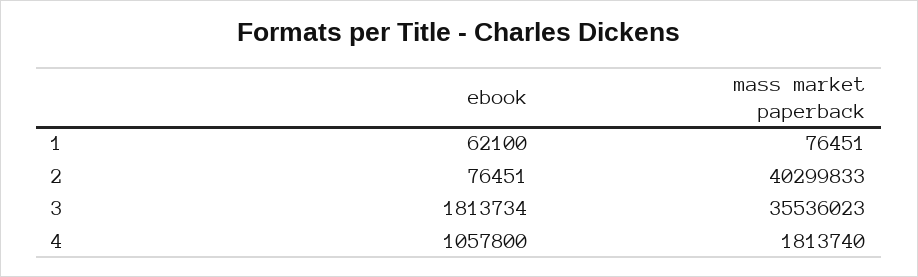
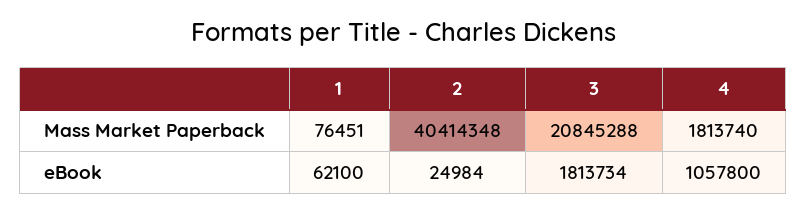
  {
    "ebook": {
      "1": 62100,
-     "2": 76451,
+     "2": 24984,
      "3": 1813734,
      "4": 1057800
    },
    "mass market paperback": {
      "1": 76451,
-     "2": 40299833,
+     "2": 40414348,
-     "3": 35536023,
+     "3": 20845288,
      "4": 1813740
    }
  }

